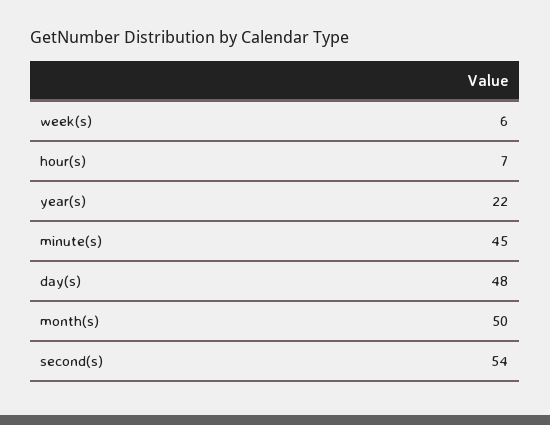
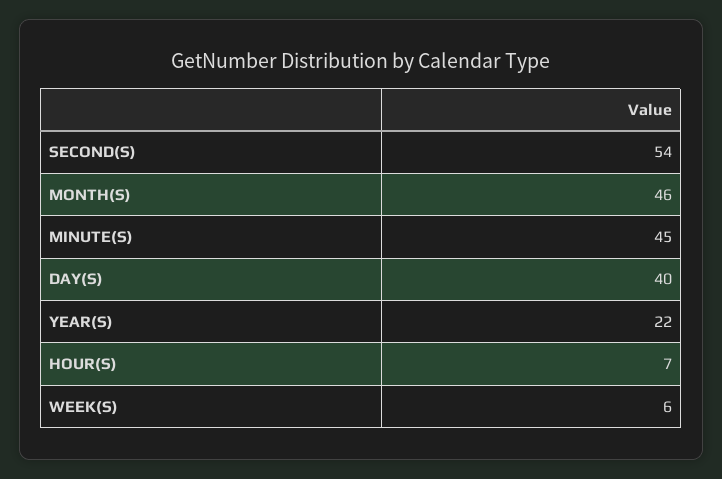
  {
    "week(s)": 6,
    "hour(s)": 7,
    "year(s)": 22,
    "minute(s)": 45,
-   "day(s)": 48,
+   "day(s)": 40,
-   "month(s)": 50,
+   "month(s)": 46,
    "second(s)": 54
  }

